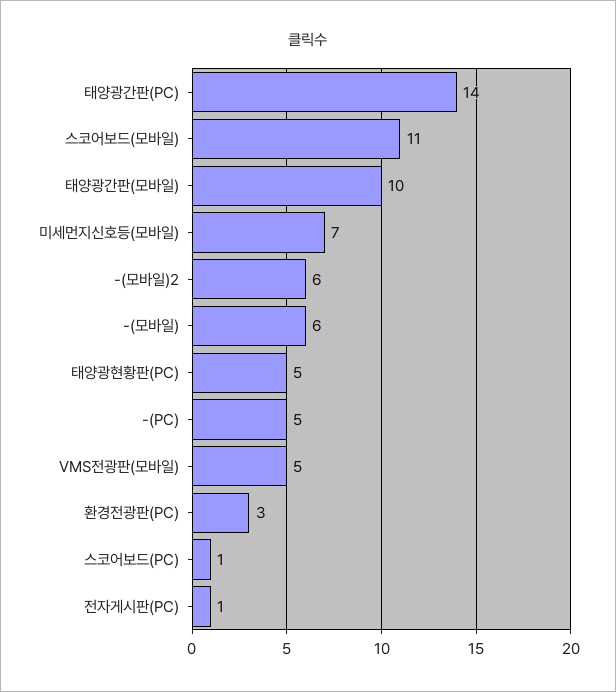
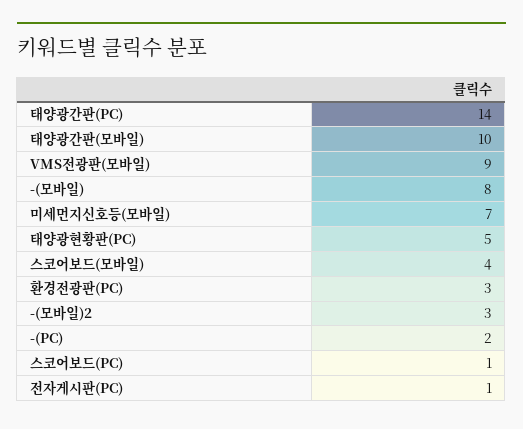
  {
    "태양광간판(PC)": 14,
-   "스코어보드(모바일)": 11,
+   "스코어보드(모바일)": 4,
    "태양광간판(모바일)": 10,
    "미세먼지신호등(모바일)": 7,
-   "-(모바일)2": 6,
+   "-(모바일)2": 3,
-   "-(모바일)": 6,
+   "-(모바일)": 8,
    "태양광현황판(PC)": 5,
-   "-(PC)": 5,
+   "-(PC)": 2,
-   "VMS전광판(모바일)": 5,
+   "VMS전광판(모바일)": 9,
    "환경전광판(PC)": 3,
    "스코어보드(PC)": 1,
    "전자게시판(PC)": 1
  }

